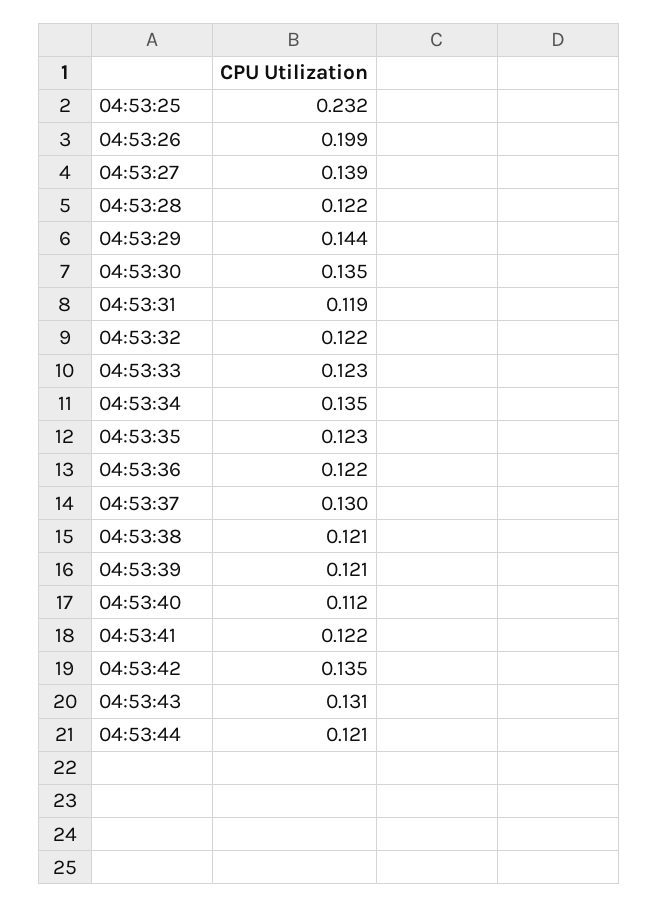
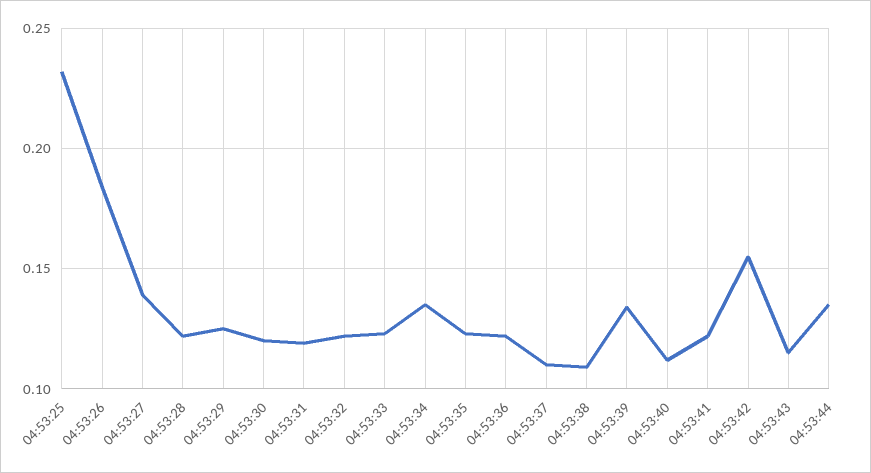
  {
    "04:53:25": 0.232,
-   "04:53:26": 0.199,
+   "04:53:26": 0.185,
    "04:53:27": 0.139,
    "04:53:28": 0.122,
-   "04:53:29": 0.144,
+   "04:53:29": 0.125,
-   "04:53:30": 0.135,
+   "04:53:30": 0.12,
    "04:53:31": 0.119,
    "04:53:32": 0.122,
    "04:53:33": 0.123,
    "04:53:34": 0.135,
    "04:53:35": 0.123,
    "04:53:36": 0.122,
-   "04:53:37": 0.13,
+   "04:53:37": 0.11,
-   "04:53:38": 0.121,
+   "04:53:38": 0.11,
-   "04:53:39": 0.121,
+   "04:53:39": 0.135,
    "04:53:40": 0.112,
    "04:53:41": 0.122,
-   "04:53:42": 0.135,
+   "04:53:42": 0.155,
-   "04:53:43": 0.131,
+   "04:53:43": 0.115,
-   "04:53:44": 0.121
+   "04:53:44": 0.135
  }

